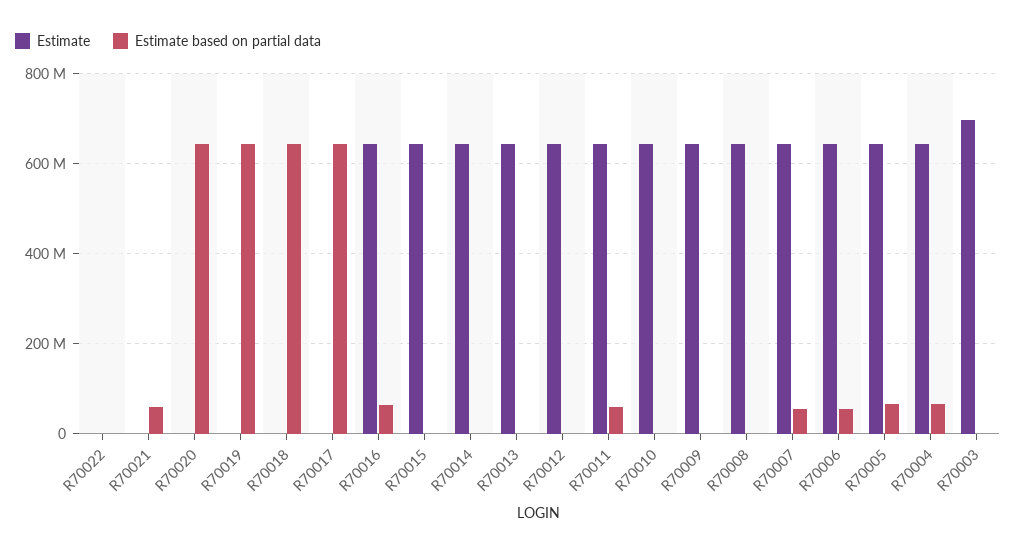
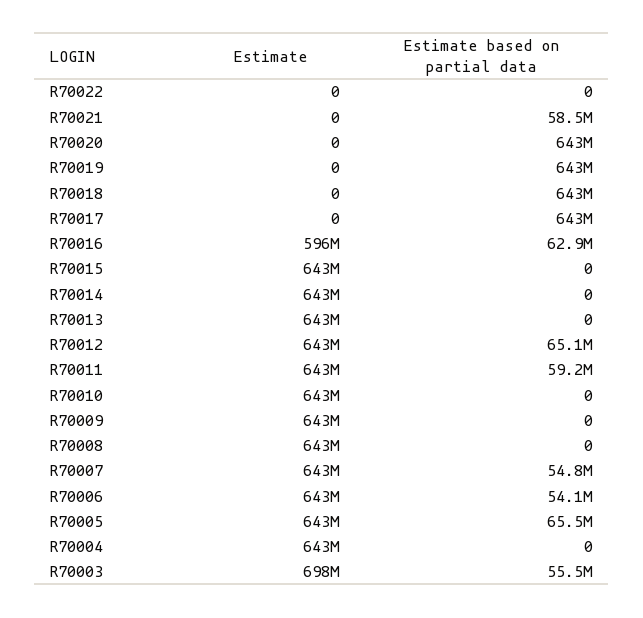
  {
    "Estimate": {
      "R70022": 0,
      "R70021": 0,
      "R70020": 0,
      "R70019": 0,
      "R70018": 0,
      "R70017": 0,
-     "R70016": 640000000,
+     "R70016": 596000000,
      "R70015": 643000000,
      "R70014": 643000000,
      "R70013": 643000000,
      "R70012": 643000000,
      "R70011": 643000000,
      "R70010": 643000000,
      "R70009": 643000000,
      "R70008": 643000000,
      "R70007": 643000000,
      "R70006": 643000000,
      "R70005": 643000000,
      "R70004": 643000000,
      "R70003": 698000000
    },
    "Estimate based on partial data": {
      "R70022": 0,
      "R70021": 58500000,
      "R70020": 643000000,
      "R70019": 643000000,
      "R70018": 643000000,
      "R70017": 643000000,
      "R70016": 62900000,
      "R70015": 0,
      "R70014": 0,
      "R70013": 0,
-     "R70012": 0,
+     "R70012": 65100000,
      "R70011": 59200000,
      "R70010": 0,
      "R70009": 0,
      "R70008": 0,
      "R70007": 54800000,
      "R70006": 54100000,
      "R70005": 65500000,
-     "R70004": 60000000,
+     "R70004": 0,
-     "R70003": 0
+     "R70003": 55500000
    }
  }

